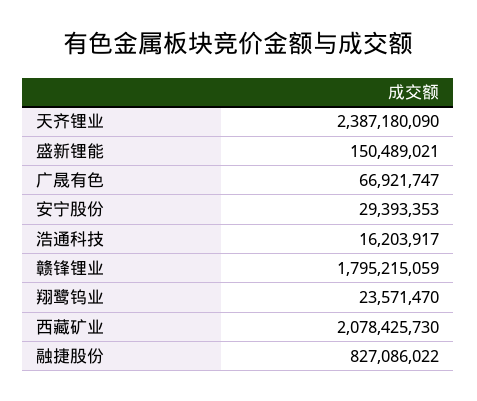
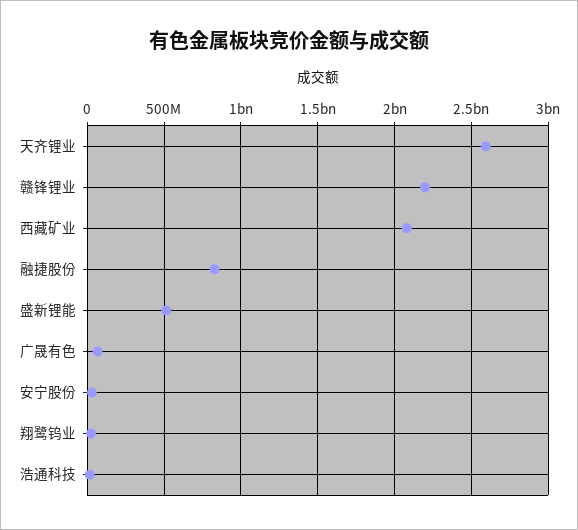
  {
-   "天齐锂业": 2387180090,
+   "天齐锂业": 2600000000,
-   "盛新锂能": 150489021,
+   "盛新锂能": 500000000,
    "广晟有色": 66921747,
    "安宁股份": 29393353,
    "浩通科技": 16203917,
-   "赣锋锂业": 1795215059,
+   "赣锋锂业": 2200000000,
    "翔鹭钨业": 23571470,
    "西藏矿业": 2078425730,
    "融捷股份": 827086022
  }

